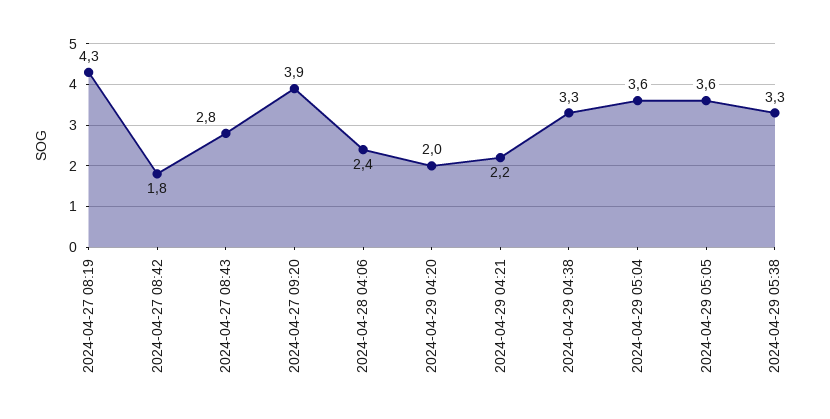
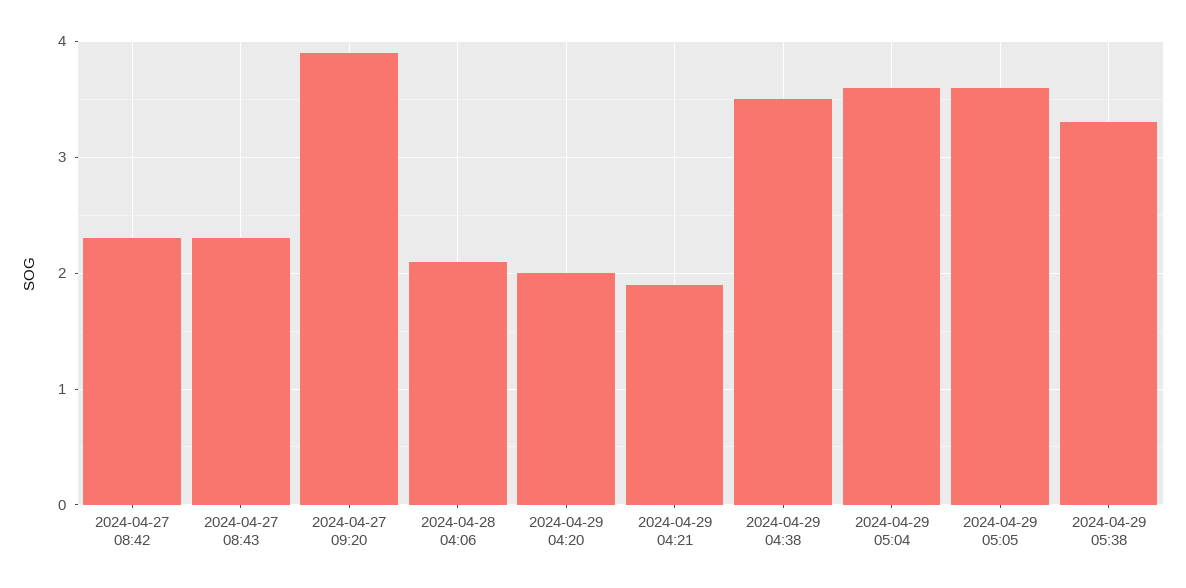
  {
-   "2024-04-27 08:19": 4.3,
-   "2024-04-27 08:42": 1.8,
+   "2024-04-27 08:42": 2.3,
-   "2024-04-27 08:43": 2.8,
+   "2024-04-27 08:43": 2.3,
    "2024-04-27 09:20": 3.9,
-   "2024-04-28 04:06": 2.4,
+   "2024-04-28 04:06": 2.1,
    "2024-04-29 04:20": 2,
-   "2024-04-29 04:21": 2.2,
+   "2024-04-29 04:21": 1.9,
-   "2024-04-29 04:38": 3.3,
+   "2024-04-29 04:38": 3.5,
    "2024-04-29 05:04": 3.6,
    "2024-04-29 05:05": 3.6,
    "2024-04-29 05:38": 3.3
  }

